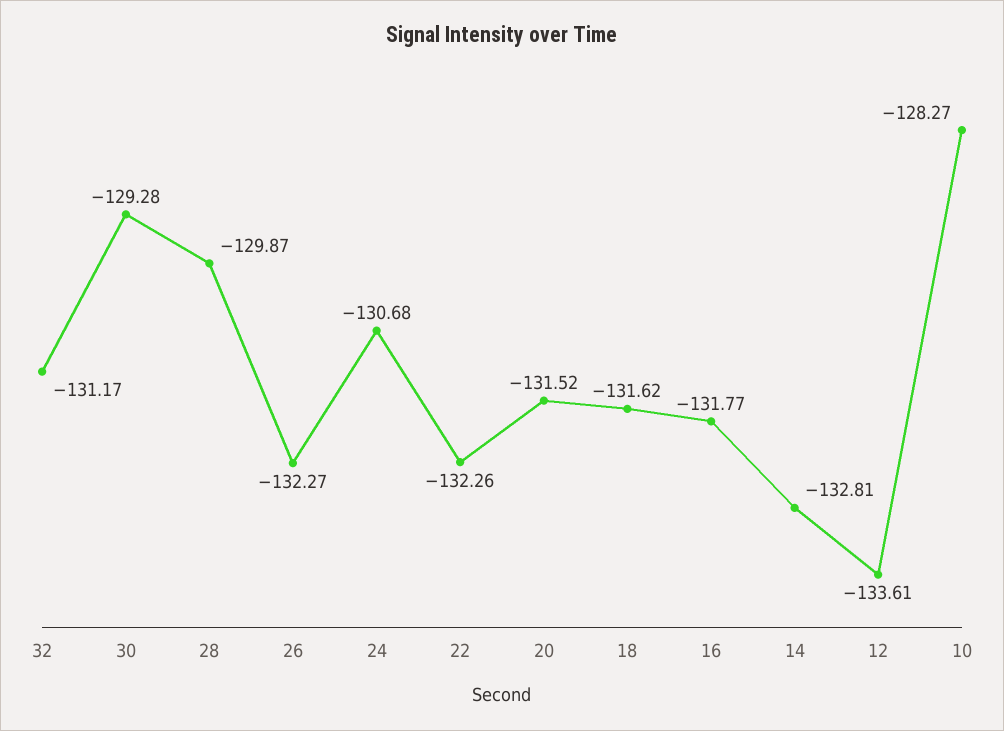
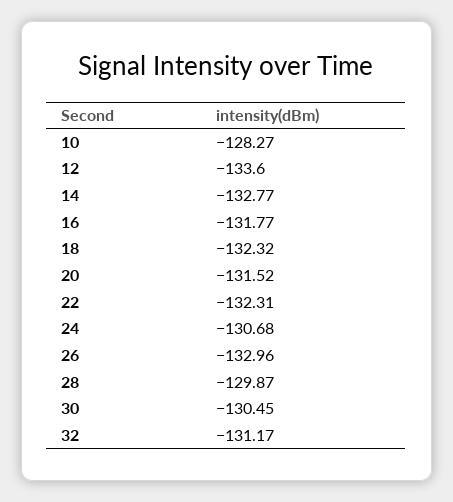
  {
    "32": -131.17,
-   "30": -129.28,
+   "30": -130.45,
    "28": -129.87,
-   "26": -132.27,
+   "26": -132.96,
    "24": -130.68,
-   "22": -132.26,
+   "22": -132.31,
    "20": -131.52,
-   "18": -131.62,
+   "18": -132.32,
    "16": -131.77,
-   "14": -132.81,
+   "14": -132.77,
-   "12": -133.61,
+   "12": -133.6,
    "10": -128.27
  }

